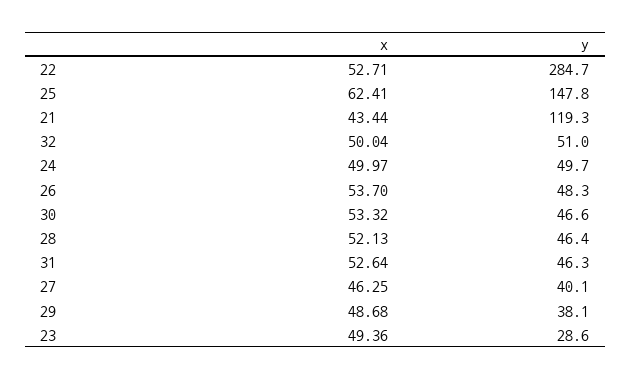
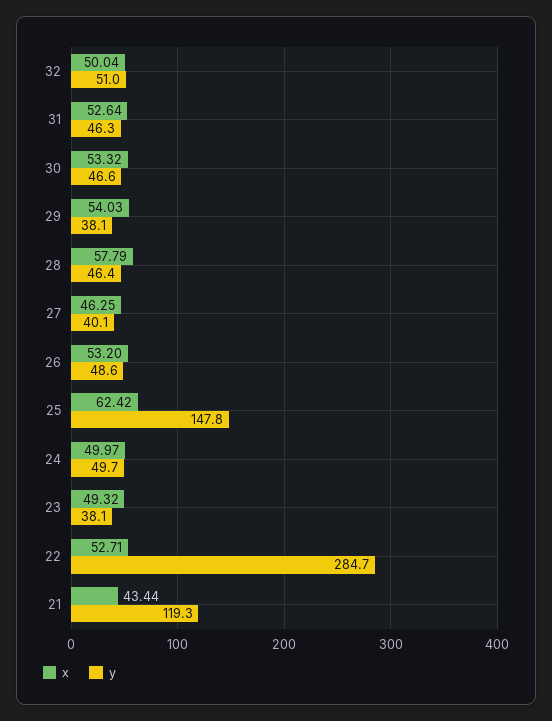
  {
    "x": {
      "22": 52.71,
-     "25": 62.41,
+     "25": 62.42,
      "21": 43.44,
      "32": 50.04,
      "24": 49.97,
-     "26": 53.7,
+     "26": 53.2,
      "30": 53.32,
-     "28": 52.13,
+     "28": 57.79,
      "31": 52.64,
      "27": 46.25,
-     "29": 48.68,
+     "29": 54.03,
-     "23": 49.36
+     "23": 49.32
    },
    "y": {
      "22": 284.7,
      "25": 147.8,
      "21": 119.3,
      "32": 51,
      "24": 49.7,
-     "26": 48.3,
+     "26": 48.6,
      "30": 46.6,
      "28": 46.4,
      "31": 46.3,
      "27": 40.1,
      "29": 38.1,
-     "23": 28.6
+     "23": 38.1
    }
  }

